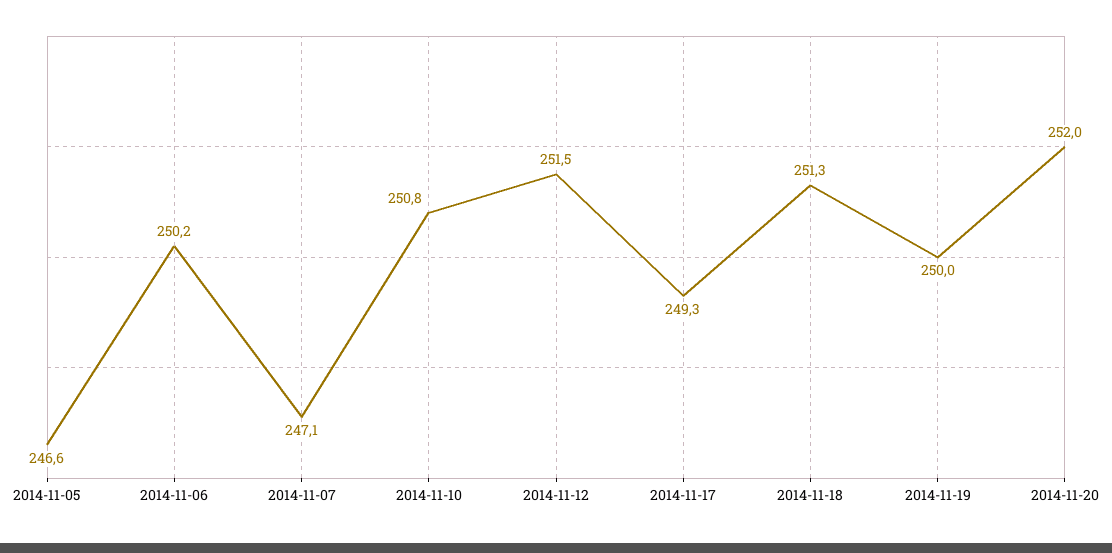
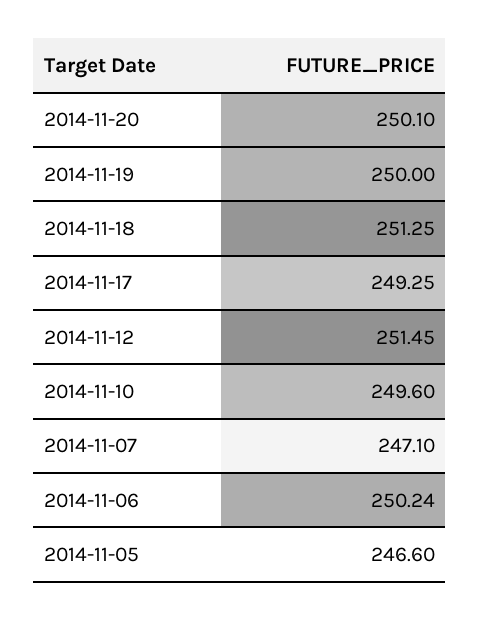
  {
    "2014-11-05": 246.6,
    "2014-11-06": 250.24,
    "2014-11-07": 247.1,
-   "2014-11-10": 250.8,
+   "2014-11-10": 249.6,
    "2014-11-12": 251.45,
    "2014-11-17": 249.25,
    "2014-11-18": 251.25,
    "2014-11-19": 250,
-   "2014-11-20": 252
+   "2014-11-20": 250.1
  }

